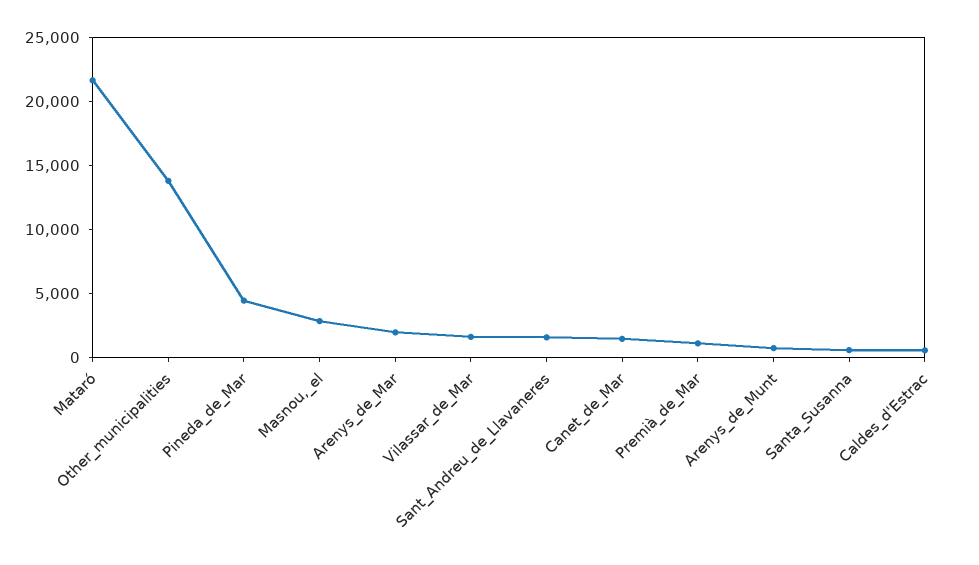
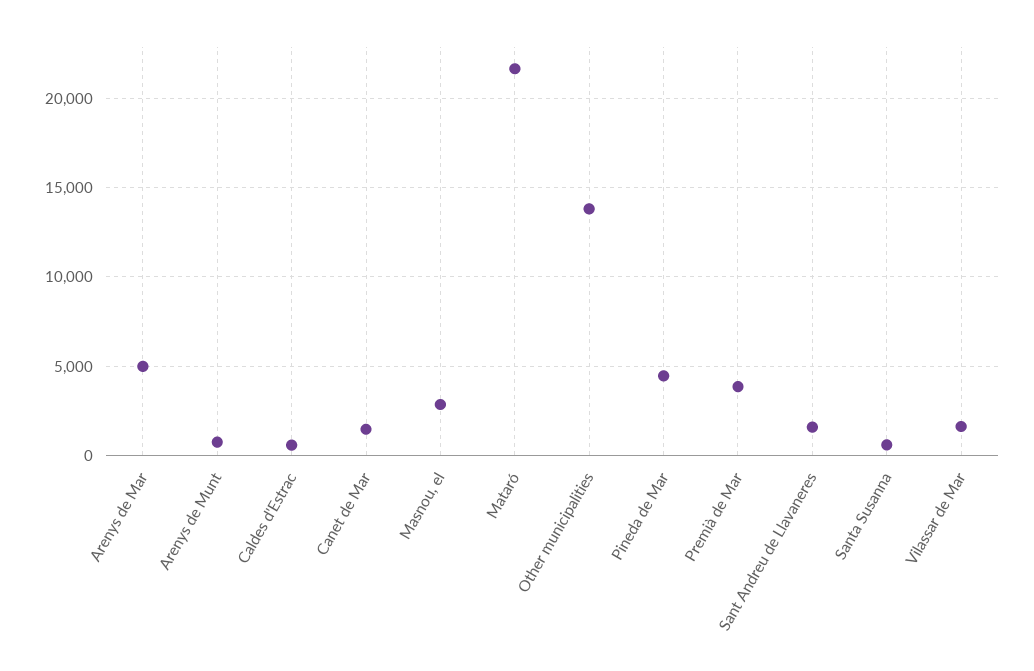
  {
    "Mataró": 21500,
    "Other_municipalities": 14000,
    "Pineda_de_Mar": 4500,
    "Masnou,_el": 3000,
-   "Arenys_de_Mar": 2000,
+   "Arenys_de_Mar": 5000,
    "Vilassar_de_Mar": 1500,
    "Sant_Andreu_de_Llavaneres": 1500,
    "Canet_de_Mar": 1500,
-   "Premià_de_Mar": 1000,
+   "Premià_de_Mar": 4000,
    "Arenys_de_Munt": 500,
    "Santa_Susanna": 500,
    "Caldes_d'Estrac": 500
  }

